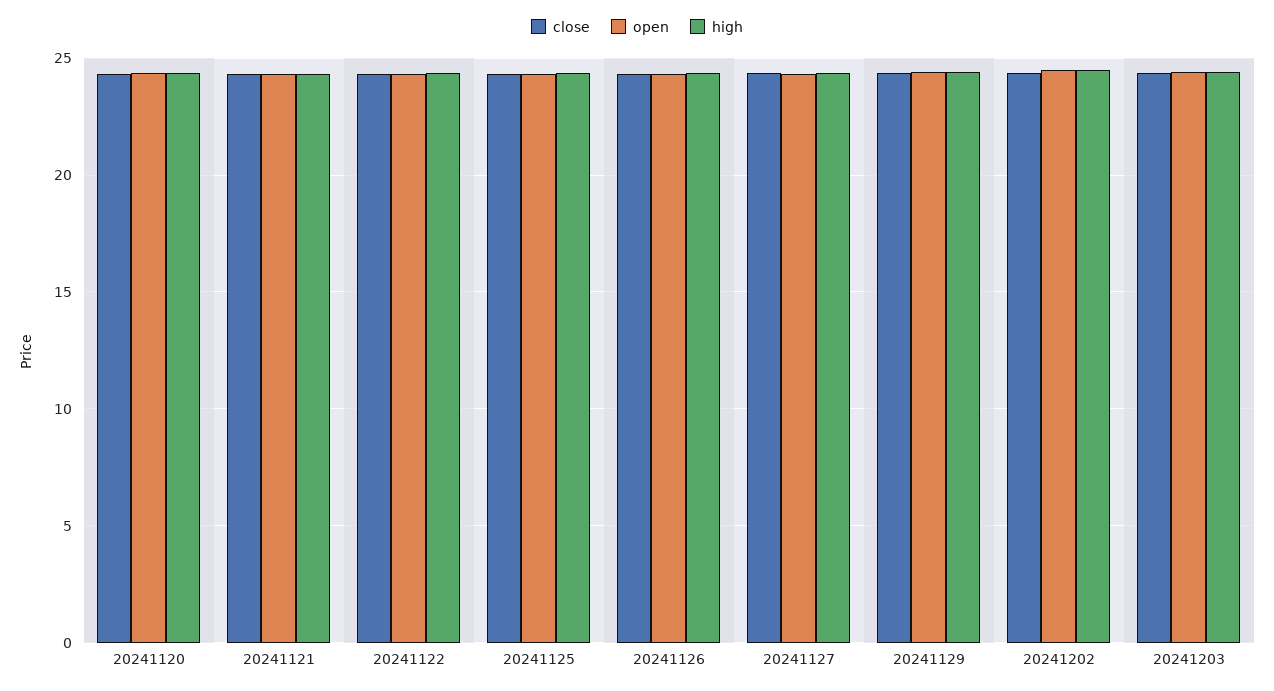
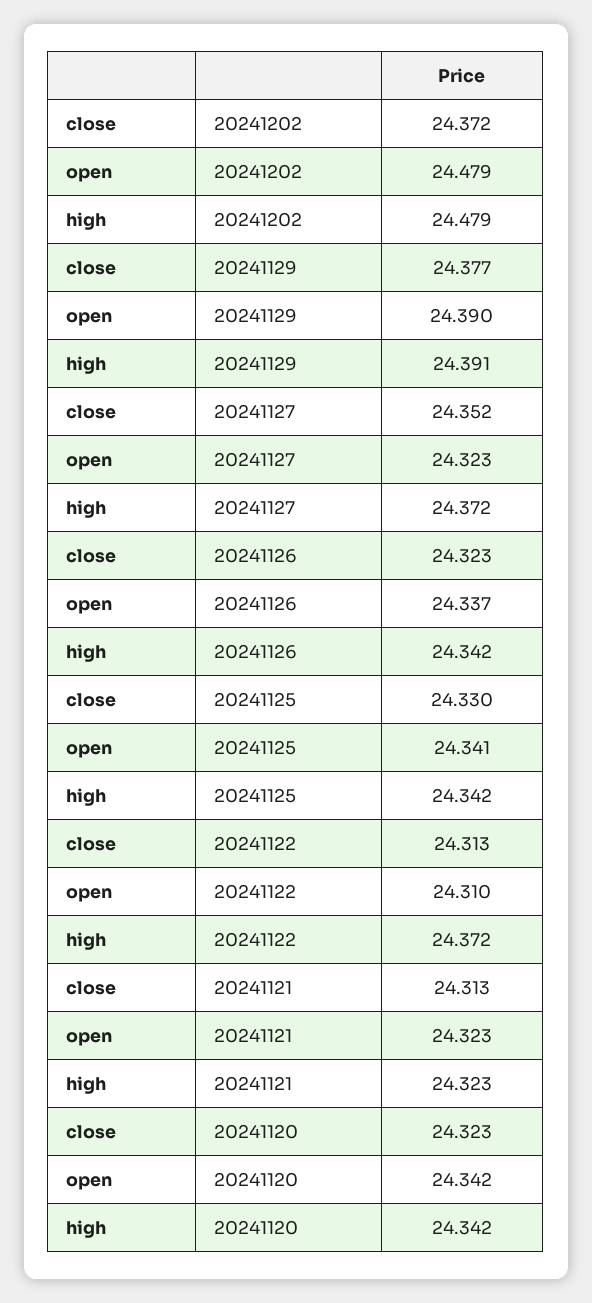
  {
    "close": {
      "20241120": 24.323,
      "20241121": 24.313,
      "20241122": 24.313,
      "20241125": 24.33,
      "20241126": 24.323,
      "20241127": 24.352,
      "20241129": 24.377,
-     "20241202": 24.372,
+     "20241202": 24.372
-     "20241203": 24.5
    },
    "open": {
      "20241120": 24.342,
      "20241121": 24.323,
      "20241122": 24.31,
      "20241125": 24.341,
      "20241126": 24.337,
      "20241127": 24.323,
      "20241129": 24.39,
-     "20241202": 24.479,
+     "20241202": 24.479
-     "20241203": 24.5
    },
    "high": {
      "20241120": 24.342,
      "20241121": 24.323,
      "20241122": 24.372,
      "20241125": 24.342,
      "20241126": 24.342,
      "20241127": 24.372,
      "20241129": 24.391,
-     "20241202": 24.479,
+     "20241202": 24.479
-     "20241203": 24.5
    }
  }

